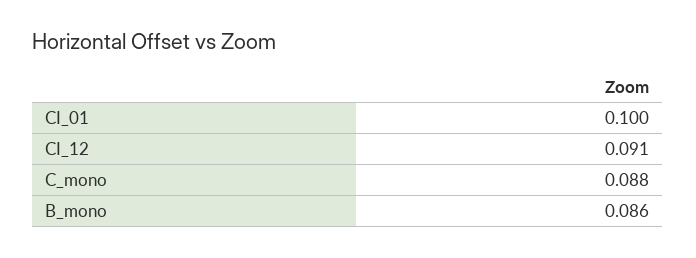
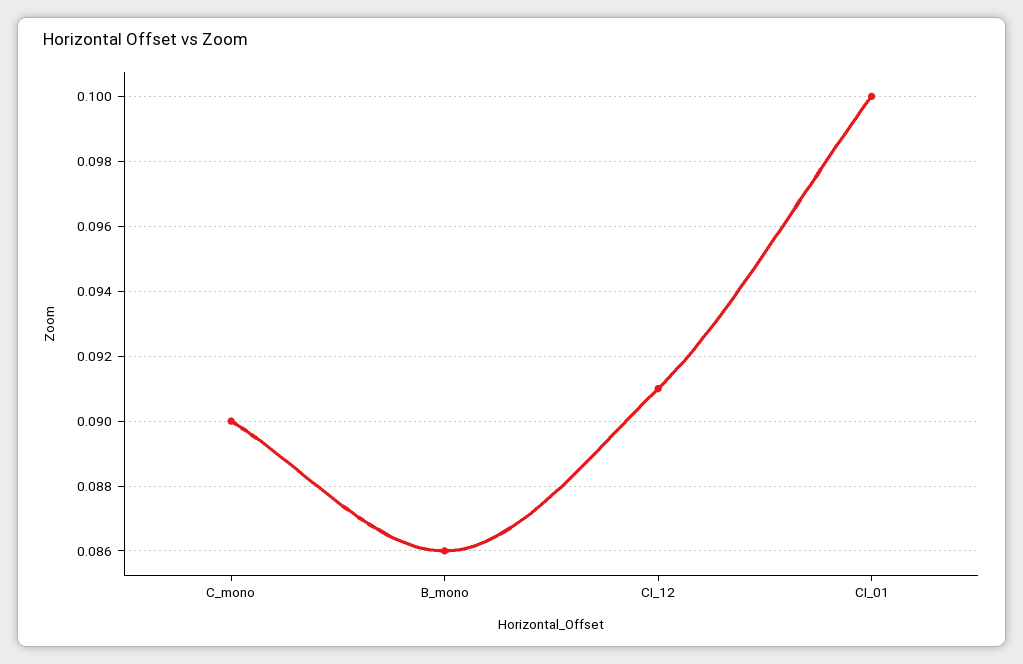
  {
    "CI_01": 0.1,
    "CI_12": 0.091,
-   "C_mono": 0.088,
+   "C_mono": 0.09,
    "B_mono": 0.086
  }

